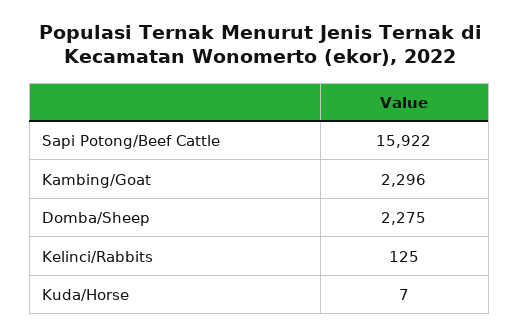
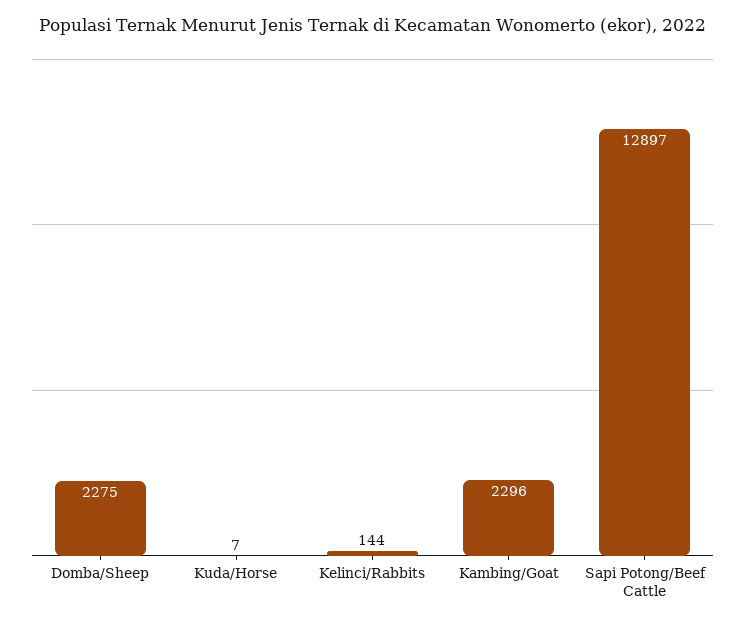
  {
-   "Sapi Potong/Beef Cattle": 15922,
+   "Sapi Potong/Beef Cattle": 12897,
    "Kambing/Goat": 2296,
    "Domba/Sheep": 2275,
-   "Kelinci/Rabbits": 125,
+   "Kelinci/Rabbits": 144,
    "Kuda/Horse": 7
  }

